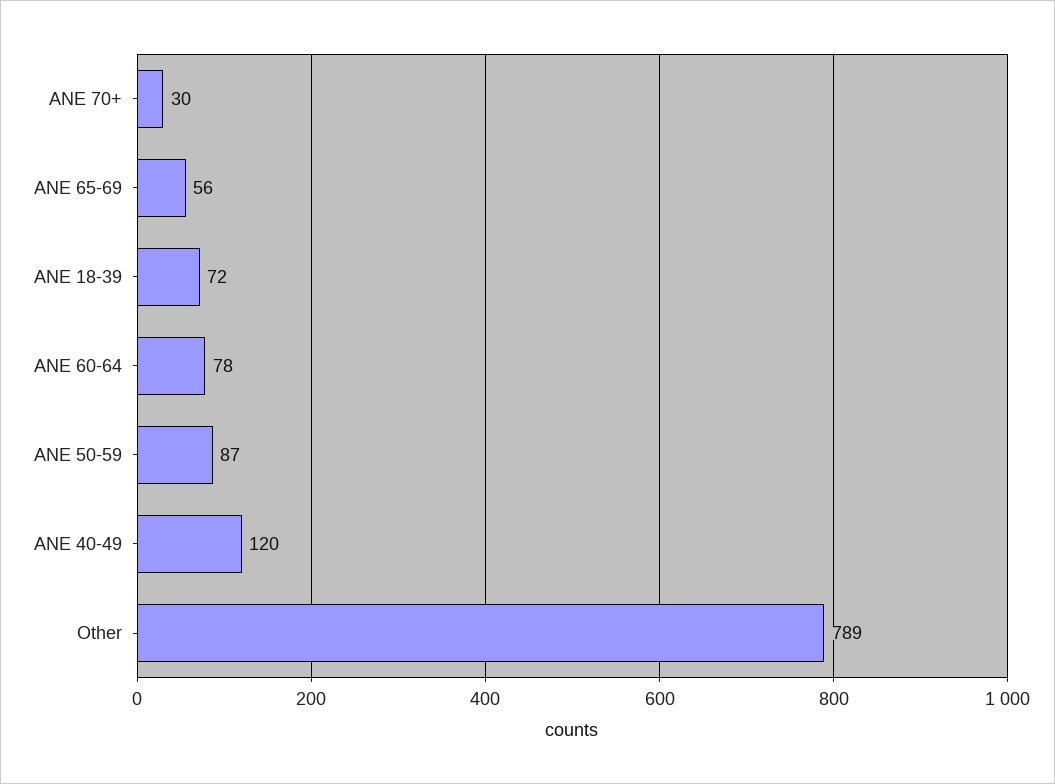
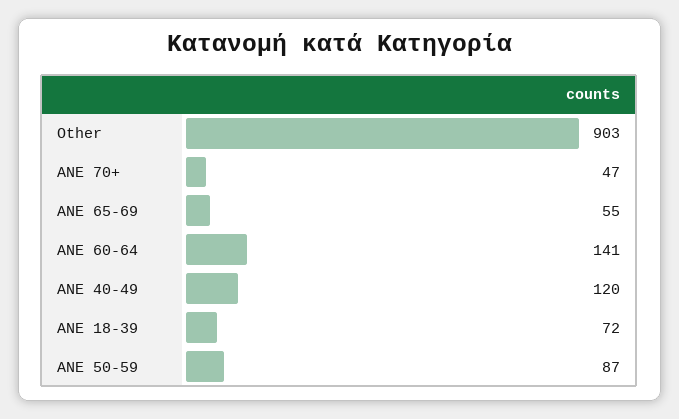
  {
-   "ANE 70+": 30,
+   "ANE 70+": 47,
-   "ANE 65-69": 56,
+   "ANE 65-69": 55,
    "ANE 18-39": 72,
-   "ANE 60-64": 78,
+   "ANE 60-64": 141,
    "ANE 50-59": 87,
    "ANE 40-49": 120,
-   "Other": 789
+   "Other": 903
  }

